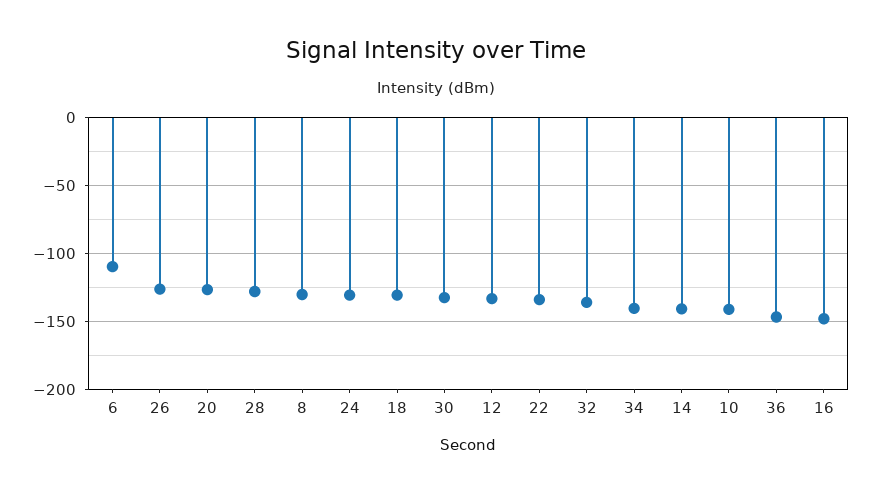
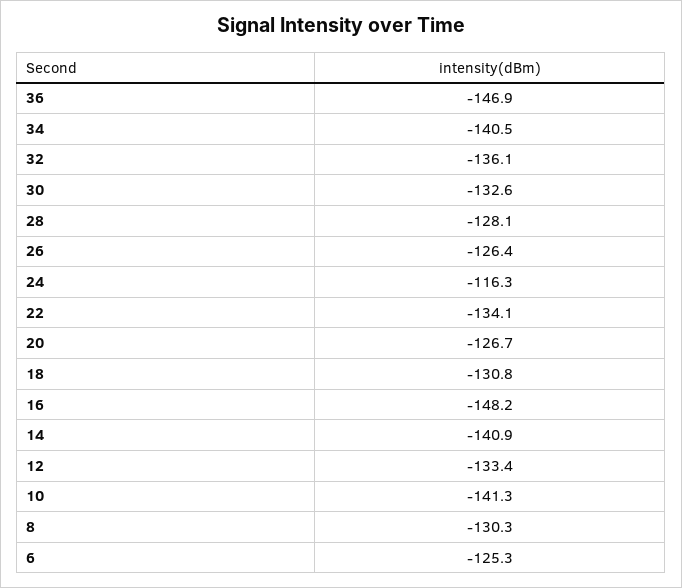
  {
-   "6": -110,
+   "6": -125.3,
    "26": -126.4,
    "20": -126.7,
    "28": -128.1,
    "8": -130.3,
-   "24": -130,
+   "24": -116.3,
    "18": -130.8,
    "30": -132.6,
    "12": -133.4,
    "22": -134.1,
    "32": -136.1,
    "34": -140.5,
    "14": -140.9,
    "10": -141.3,
    "36": -146.9,
    "16": -148.2
  }

